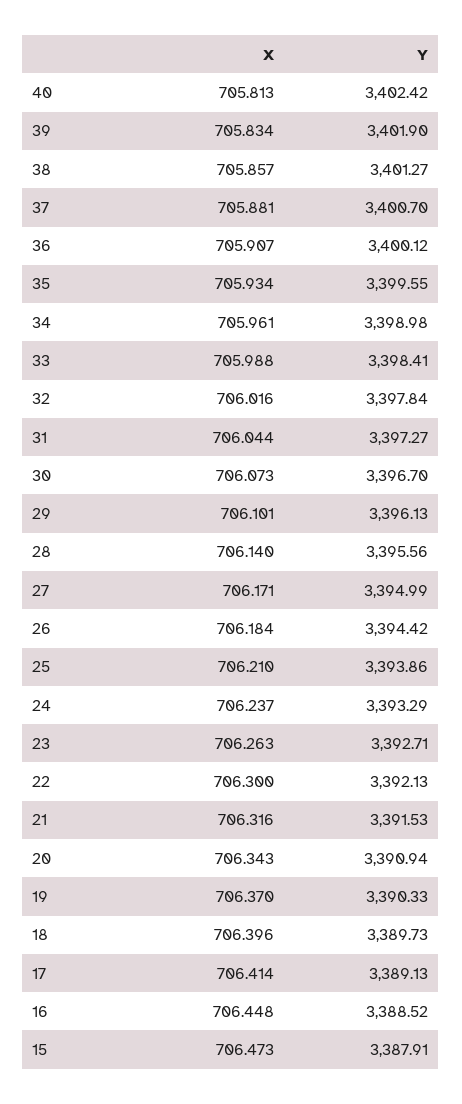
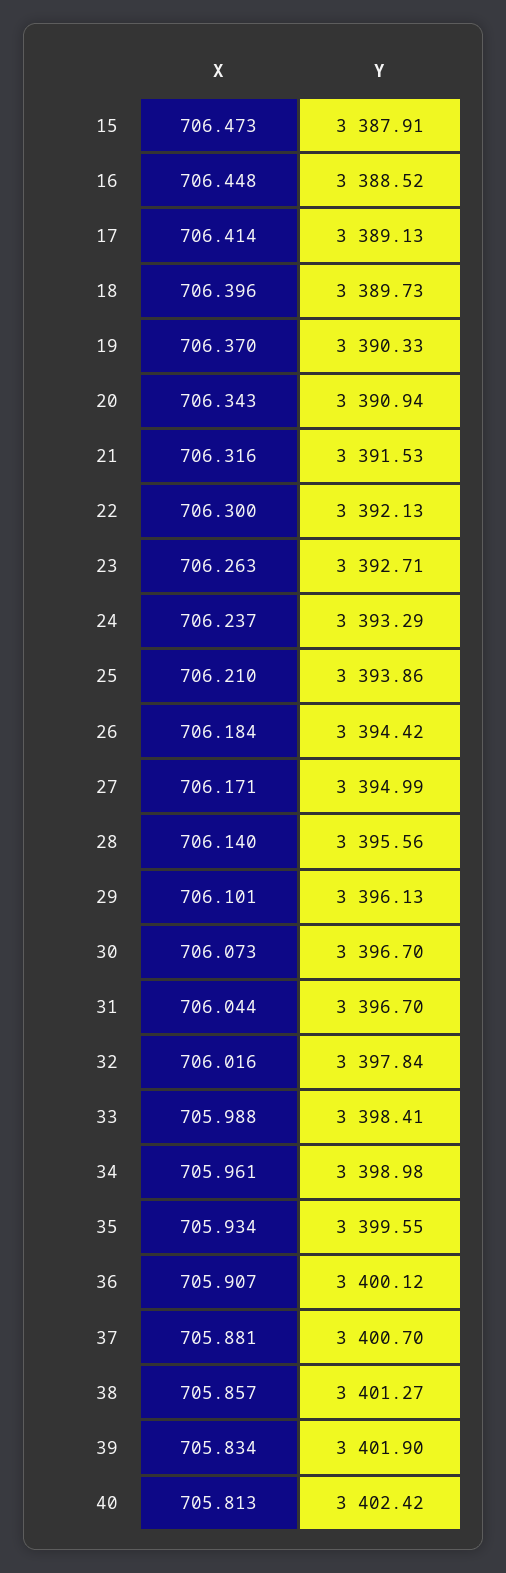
  {
    "X": {
      "40": 705.813,
      "39": 705.834,
      "38": 705.857,
      "37": 705.881,
      "36": 705.907,
      "35": 705.934,
      "34": 705.961,
      "33": 705.988,
      "32": 706.016,
      "31": 706.044,
      "30": 706.073,
      "29": 706.101,
      "28": 706.14,
      "27": 706.171,
      "26": 706.184,
      "25": 706.21,
      "24": 706.237,
      "23": 706.263,
      "22": 706.3,
      "21": 706.316,
      "20": 706.343,
      "19": 706.37,
      "18": 706.396,
      "17": 706.414,
      "16": 706.448,
      "15": 706.473
    },
    "Y": {
      "40": 3402.42,
      "39": 3401.9,
      "38": 3401.27,
      "37": 3400.7,
      "36": 3400.12,
      "35": 3399.55,
      "34": 3398.98,
      "33": 3398.41,
      "32": 3397.84,
-     "31": 3397.27,
+     "31": 3396.7,
      "30": 3396.7,
      "29": 3396.13,
      "28": 3395.56,
      "27": 3394.99,
      "26": 3394.42,
      "25": 3393.86,
      "24": 3393.29,
      "23": 3392.71,
      "22": 3392.13,
      "21": 3391.53,
      "20": 3390.94,
      "19": 3390.33,
      "18": 3389.73,
      "17": 3389.13,
      "16": 3388.52,
      "15": 3387.91
    }
  }

